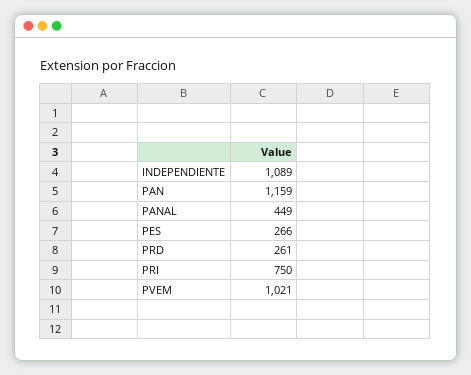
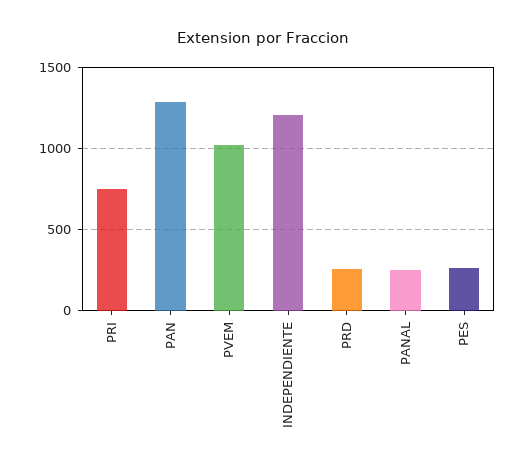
  {
-   "INDEPENDIENTE": 1089,
+   "INDEPENDIENTE": 1200,
-   "PAN": 1159,
+   "PAN": 1300,
-   "PANAL": 449,
+   "PANAL": 250,
    "PES": 266,
    "PRD": 261,
    "PRI": 750,
    "PVEM": 1021
  }

